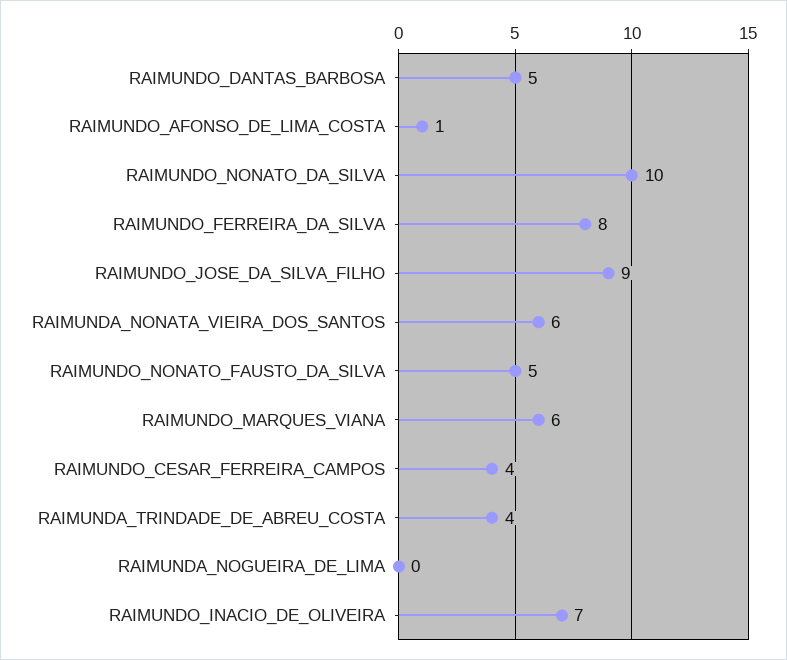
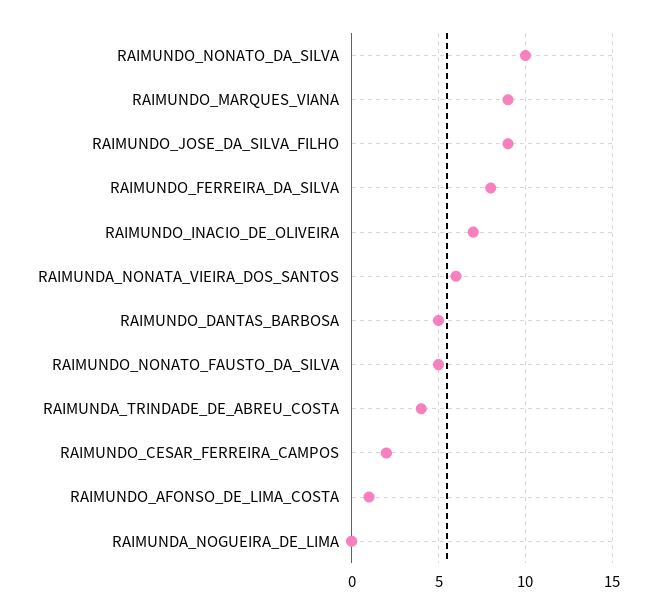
  {
    "RAIMUNDO_DANTAS_BARBOSA": 5,
    "RAIMUNDO_AFONSO_DE_LIMA_COSTA": 1,
    "RAIMUNDO_NONATO_DA_SILVA": 10,
    "RAIMUNDO_FERREIRA_DA_SILVA": 8,
    "RAIMUNDO_JOSE_DA_SILVA_FILHO": 9,
    "RAIMUNDA_NONATA_VIEIRA_DOS_SANTOS": 6,
    "RAIMUNDO_NONATO_FAUSTO_DA_SILVA": 5,
-   "RAIMUNDO_MARQUES_VIANA": 6,
+   "RAIMUNDO_MARQUES_VIANA": 9,
-   "RAIMUNDO_CESAR_FERREIRA_CAMPOS": 4,
+   "RAIMUNDO_CESAR_FERREIRA_CAMPOS": 2,
    "RAIMUNDA_TRINDADE_DE_ABREU_COSTA": 4,
    "RAIMUNDA_NOGUEIRA_DE_LIMA": 0,
    "RAIMUNDO_INACIO_DE_OLIVEIRA": 7
  }

